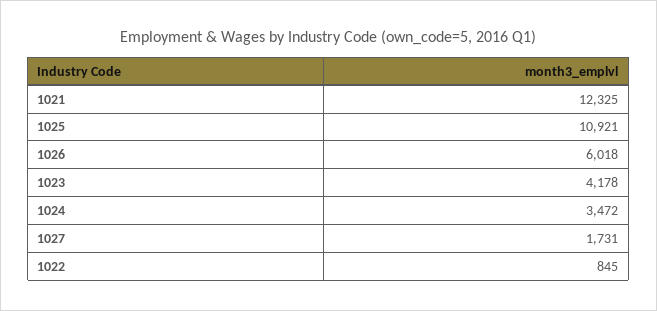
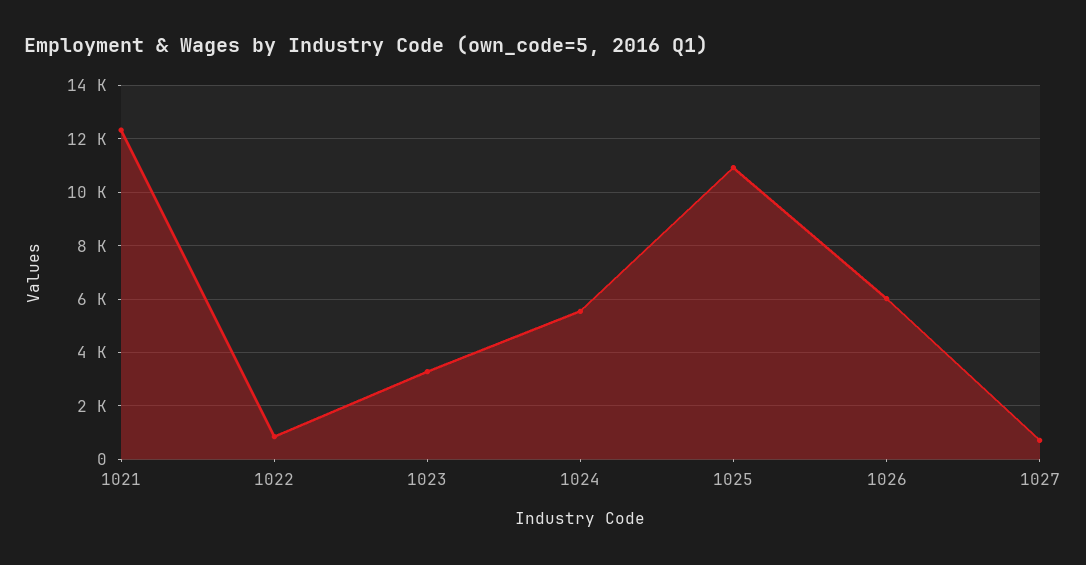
  {
    "1021": 12325,
    "1025": 10921,
    "1026": 6018,
-   "1023": 4178,
+   "1023": 3250,
-   "1024": 3472,
+   "1024": 5500,
-   "1027": 1731,
+   "1027": 750,
    "1022": 845
  }

